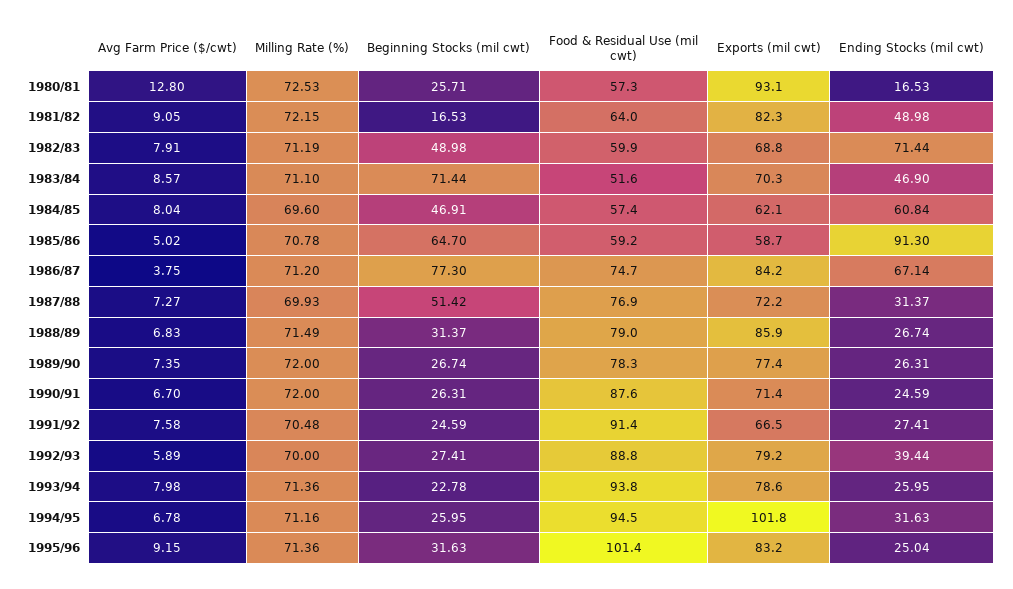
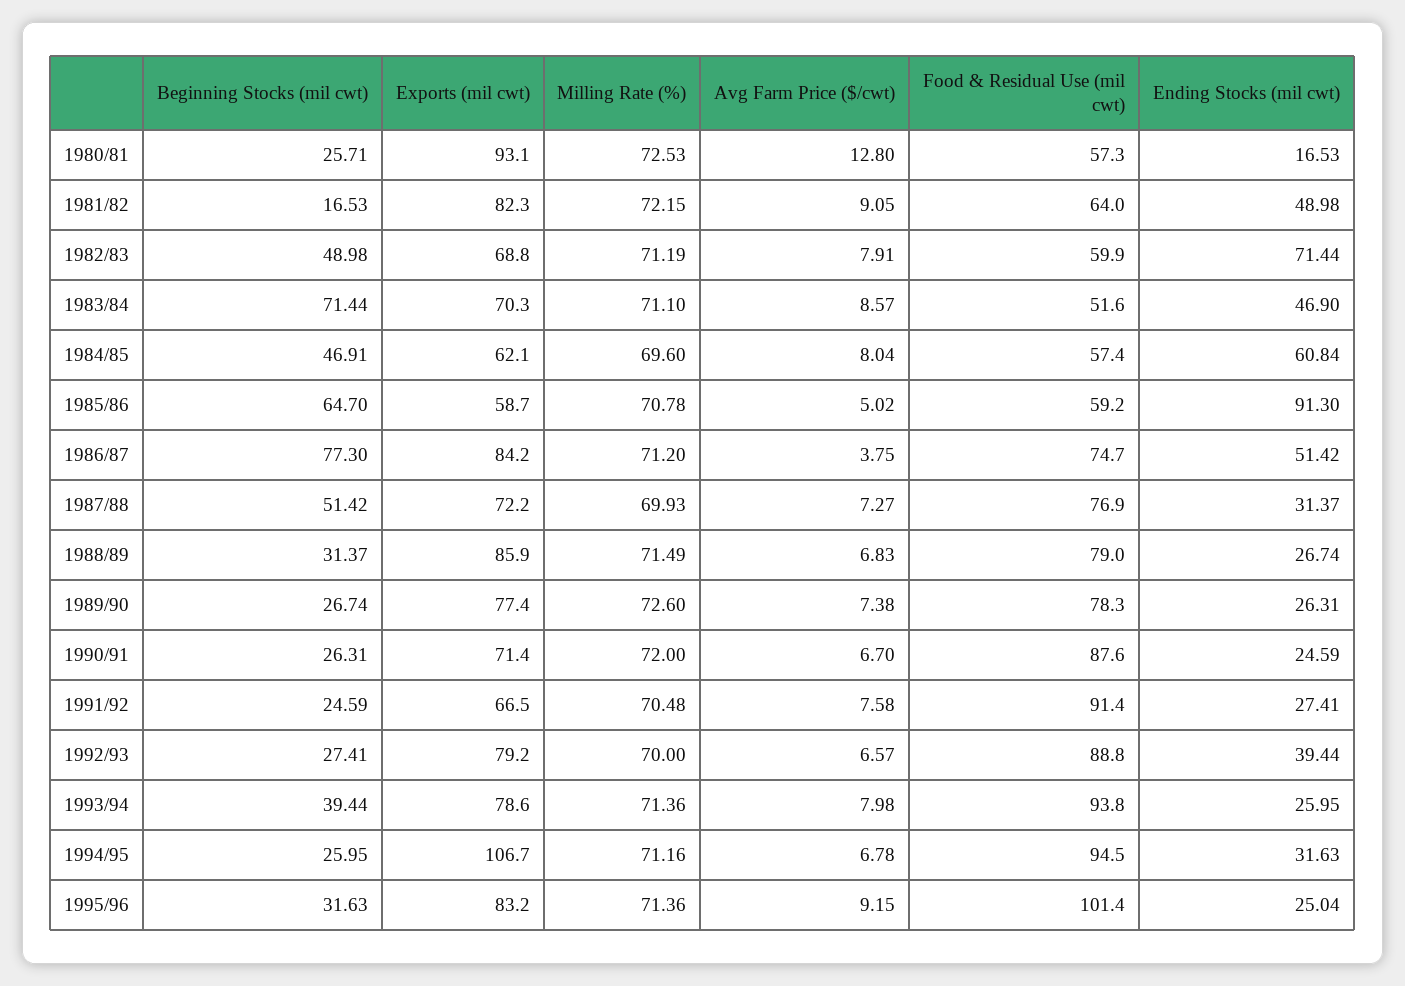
  {
    "Avg Farm Price ($/cwt)": {
      "1980/81": 12.8,
      "1981/82": 9.05,
      "1982/83": 7.91,
      "1983/84": 8.57,
      "1984/85": 8.04,
      "1985/86": 5.02,
      "1986/87": 3.75,
      "1987/88": 7.27,
      "1988/89": 6.83,
-     "1989/90": 7.35,
+     "1989/90": 7.38,
      "1990/91": 6.7,
      "1991/92": 7.58,
-     "1992/93": 5.89,
+     "1992/93": 6.57,
      "1993/94": 7.98,
      "1994/95": 6.78,
      "1995/96": 9.15
    },
    "Milling Rate (%)": {
      "1980/81": 72.53,
      "1981/82": 72.15,
      "1982/83": 71.19,
      "1983/84": 71.1,
      "1984/85": 69.6,
      "1985/86": 70.78,
      "1986/87": 71.2,
      "1987/88": 69.93,
      "1988/89": 71.49,
-     "1989/90": 72,
+     "1989/90": 72.6,
      "1990/91": 72,
      "1991/92": 70.48,
      "1992/93": 70,
      "1993/94": 71.36,
      "1994/95": 71.16,
      "1995/96": 71.36
    },
    "Beginning Stocks (mil cwt)": {
      "1980/81": 25.71,
      "1981/82": 16.53,
      "1982/83": 48.98,
      "1983/84": 71.44,
      "1984/85": 46.91,
      "1985/86": 64.7,
      "1986/87": 77.3,
      "1987/88": 51.42,
      "1988/89": 31.37,
      "1989/90": 26.74,
      "1990/91": 26.31,
      "1991/92": 24.59,
      "1992/93": 27.41,
-     "1993/94": 22.78,
+     "1993/94": 39.44,
      "1994/95": 25.95,
      "1995/96": 31.63
    },
    "Food & Residual Use (mil cwt)": {
      "1980/81": 57.3,
      "1981/82": 64,
      "1982/83": 59.9,
      "1983/84": 51.6,
      "1984/85": 57.4,
      "1985/86": 59.2,
      "1986/87": 74.7,
      "1987/88": 76.9,
      "1988/89": 79,
      "1989/90": 78.3,
      "1990/91": 87.6,
      "1991/92": 91.4,
      "1992/93": 88.8,
      "1993/94": 93.8,
      "1994/95": 94.5,
      "1995/96": 101.4
    },
    "Exports (mil cwt)": {
      "1980/81": 93.1,
      "1981/82": 82.3,
      "1982/83": 68.8,
      "1983/84": 70.3,
      "1984/85": 62.1,
      "1985/86": 58.7,
      "1986/87": 84.2,
      "1987/88": 72.2,
      "1988/89": 85.9,
      "1989/90": 77.4,
      "1990/91": 71.4,
      "1991/92": 66.5,
      "1992/93": 79.2,
      "1993/94": 78.6,
-     "1994/95": 101.8,
+     "1994/95": 106.7,
      "1995/96": 83.2
    },
    "Ending Stocks (mil cwt)": {
      "1980/81": 16.53,
      "1981/82": 48.98,
      "1982/83": 71.44,
      "1983/84": 46.9,
      "1984/85": 60.84,
      "1985/86": 91.3,
-     "1986/87": 67.14,
+     "1986/87": 51.42,
      "1987/88": 31.37,
      "1988/89": 26.74,
      "1989/90": 26.31,
      "1990/91": 24.59,
      "1991/92": 27.41,
      "1992/93": 39.44,
      "1993/94": 25.95,
      "1994/95": 31.63,
      "1995/96": 25.04
    }
  }

